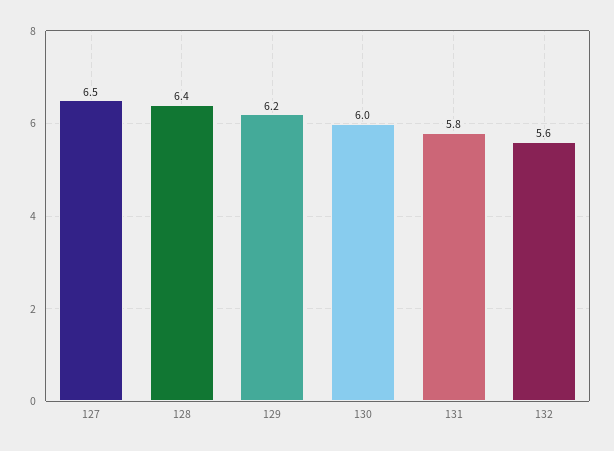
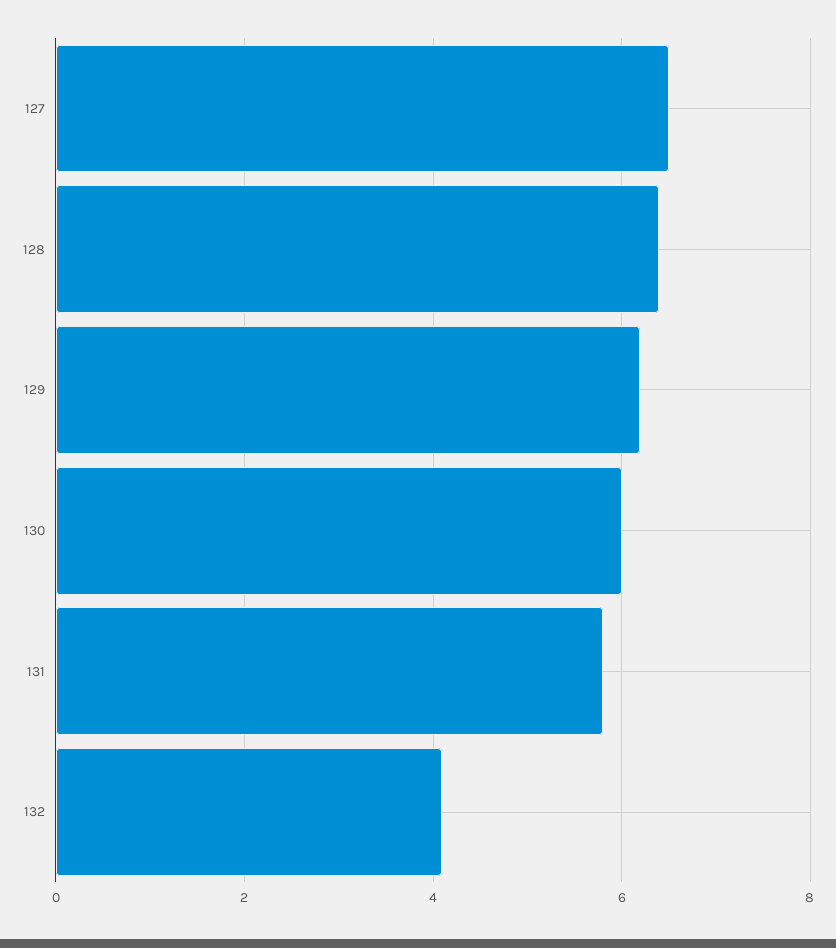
  {
    "127": 6.5,
    "128": 6.4,
    "129": 6.2,
    "130": 6,
    "131": 5.8,
-   "132": 5.6
+   "132": 4
  }

